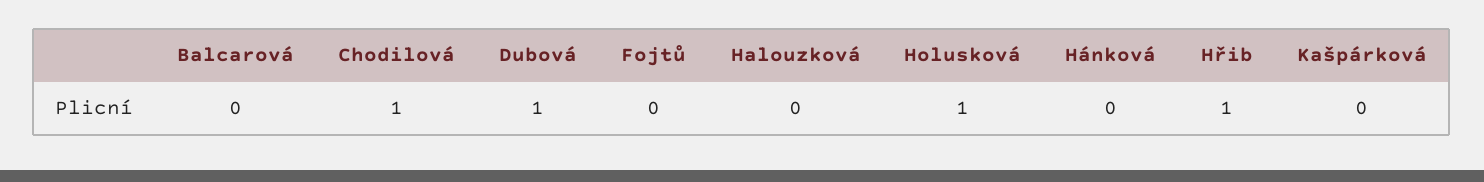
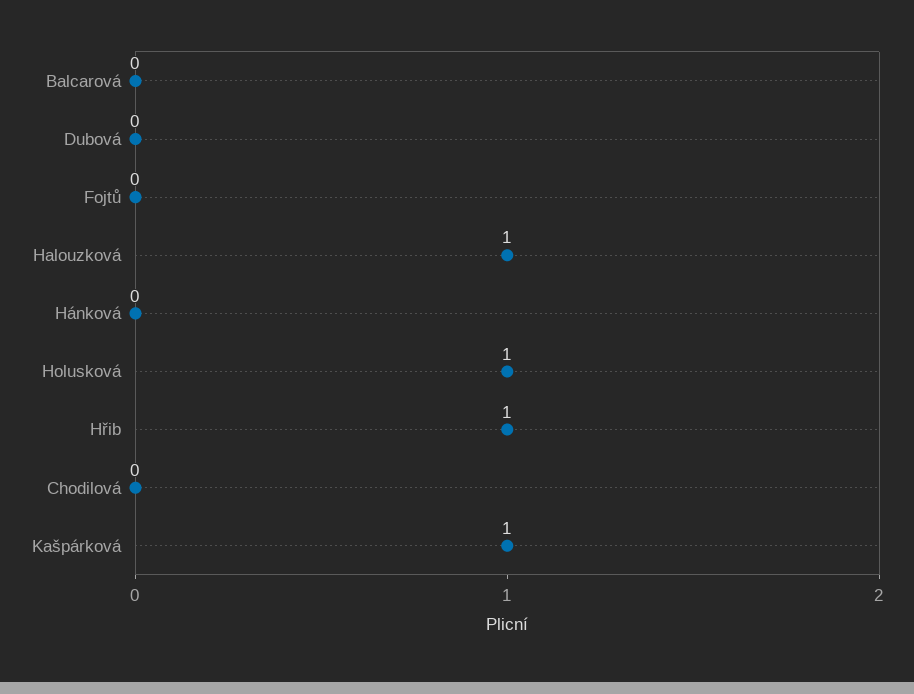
  {
    "Balcarová": 0,
-   "Chodilová": 1,
+   "Chodilová": 0,
-   "Dubová": 1,
+   "Dubová": 0,
    "Fojtů": 0,
-   "Halouzková": 0,
+   "Halouzková": 1,
    "Holusková": 1,
    "Hánková": 0,
    "Hřib": 1,
-   "Kašpárková": 0
+   "Kašpárková": 1
  }

